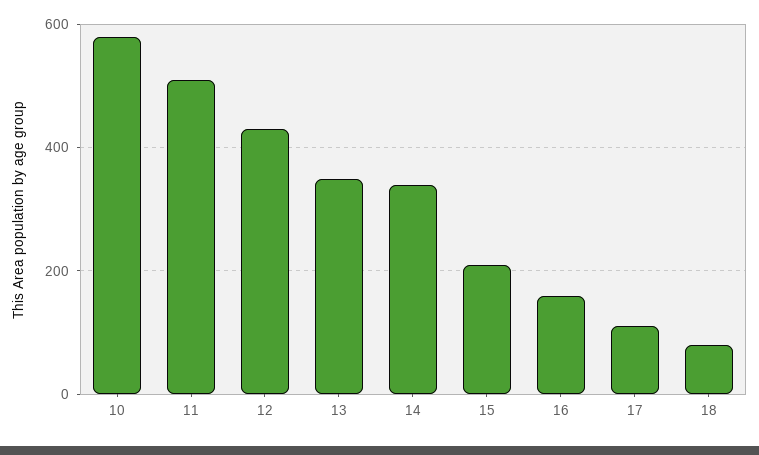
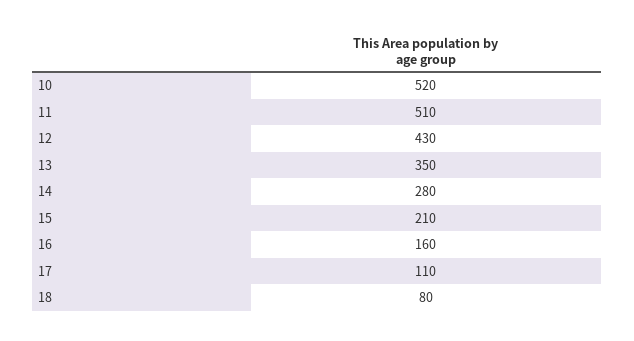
  {
-   "10": 580,
+   "10": 520,
    "11": 510,
    "12": 430,
    "13": 350,
-   "14": 340,
+   "14": 280,
    "15": 210,
    "16": 160,
    "17": 110,
    "18": 80
  }

